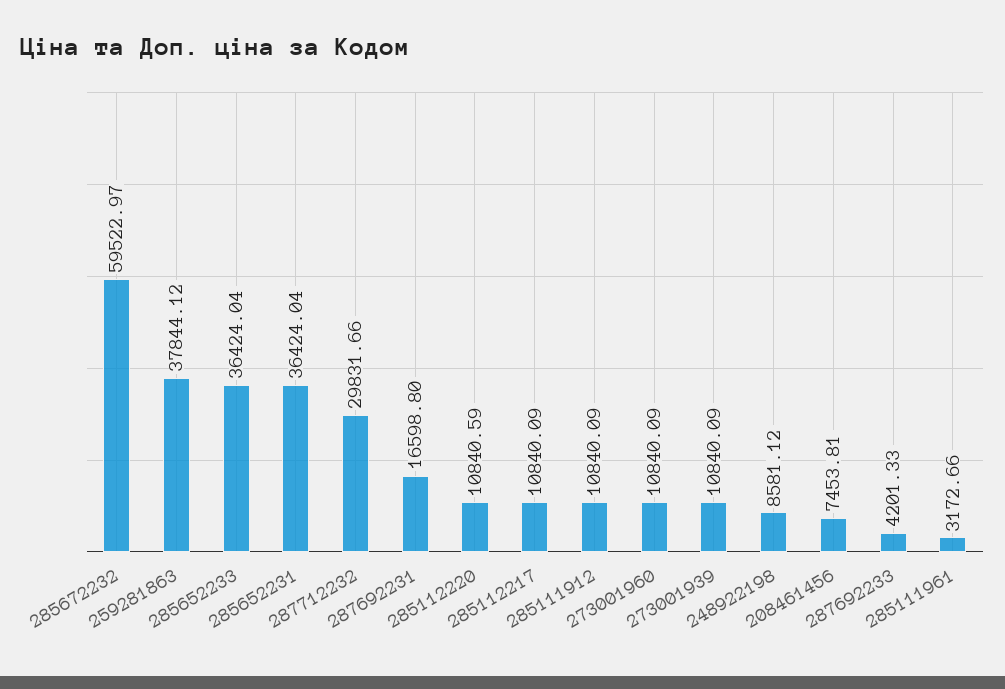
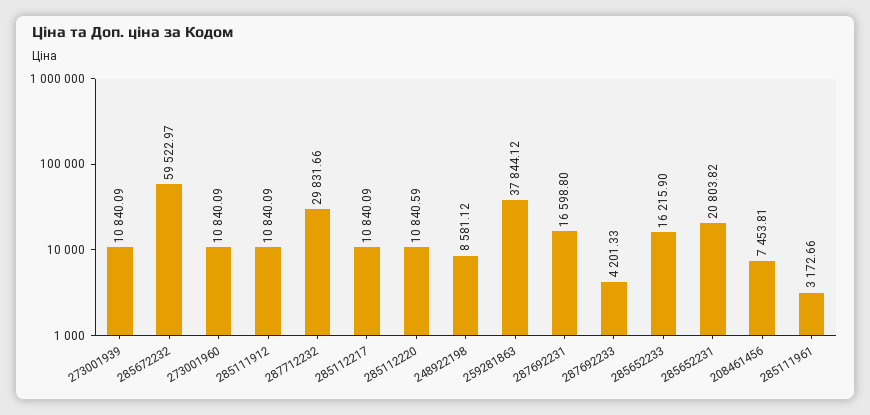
  {
    "285672232": 59522.97,
    "259281863": 37844.12,
-   "285652233": 36424.04,
+   "285652233": 16215.9,
-   "285652231": 36424.04,
+   "285652231": 20803.82,
    "287712232": 29831.66,
    "287692231": 16598.8,
    "285112220": 10840.59,
    "285112217": 10840.09,
    "285111912": 10840.09,
    "273001960": 10840.09,
    "273001939": 10840.09,
    "248922198": 8581.12,
    "208461456": 7453.81,
    "287692233": 4201.33,
    "285111961": 3172.66
  }

